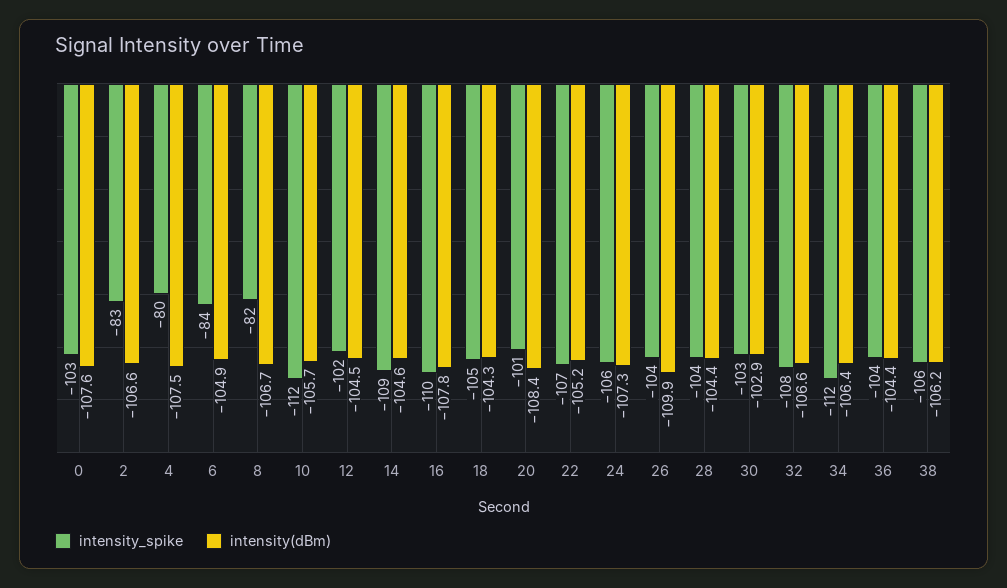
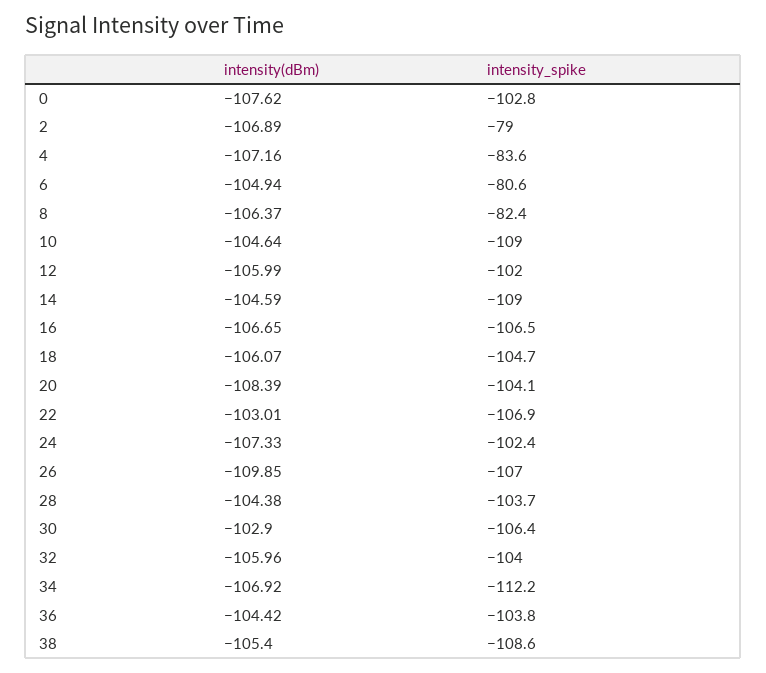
  {
    "intensity_spike": {
      "0": -102.8,
-     "2": -83,
+     "2": -79,
-     "4": -80,
+     "4": -83.6,
-     "6": -84,
+     "6": -80.6,
      "8": -82.4,
-     "10": -112,
+     "10": -109,
      "12": -102,
      "14": -109,
-     "16": -110,
+     "16": -106.5,
      "18": -104.7,
-     "20": -101,
+     "20": -104.1,
      "22": -106.9,
-     "24": -106,
+     "24": -102.4,
-     "26": -104,
+     "26": -107,
      "28": -103.7,
-     "30": -103,
+     "30": -106.4,
-     "32": -108,
+     "32": -104,
      "34": -112.2,
      "36": -103.8,
-     "38": -106
+     "38": -108.6
    },
    "intensity(dBm)": {
      "0": -107.62,
-     "2": -106.6,
+     "2": -106.89,
-     "4": -107.5,
+     "4": -107.16,
      "6": -104.94,
-     "8": -106.7,
+     "8": -106.37,
-     "10": -105.7,
+     "10": -104.64,
-     "12": -104.5,
+     "12": -105.99,
      "14": -104.59,
-     "16": -107.8,
+     "16": -106.65,
-     "18": -104.3,
+     "18": -106.07,
      "20": -108.39,
-     "22": -105.2,
+     "22": -103.01,
      "24": -107.33,
      "26": -109.85,
      "28": -104.38,
      "30": -102.9,
-     "32": -106.6,
+     "32": -105.96,
-     "34": -106.4,
+     "34": -106.92,
      "36": -104.42,
-     "38": -106.2
+     "38": -105.4
    }
  }

